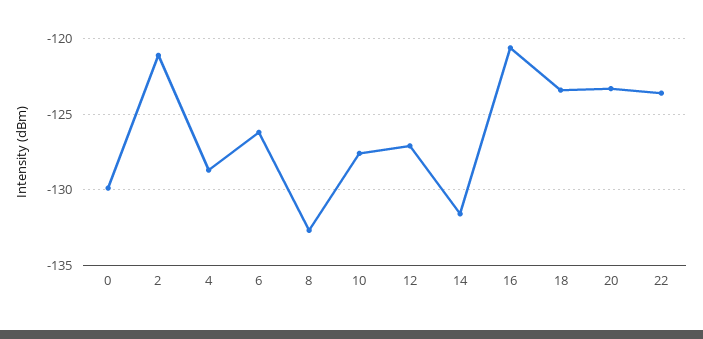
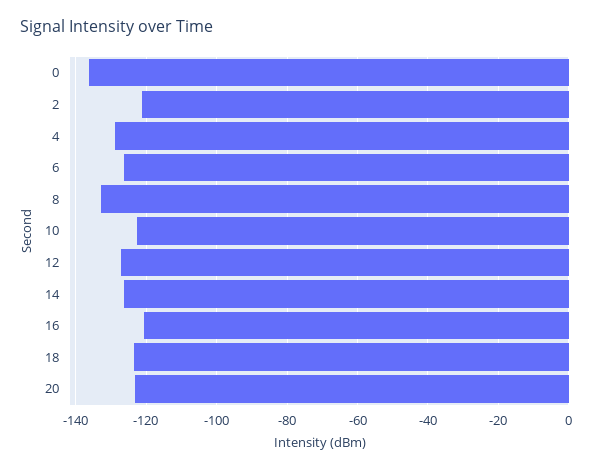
  {
-   "0": -130,
+   "0": -136,
    "2": -121,
    "4": -128.5,
    "6": -126,
    "8": -132.5,
-   "10": -127.5,
+   "10": -122,
    "12": -127,
-   "14": -131.5,
+   "14": -126,
    "16": -120.5,
    "18": -123.5,
-   "20": -123.5,
+   "20": -123.5
-   "22": -123.5
  }

